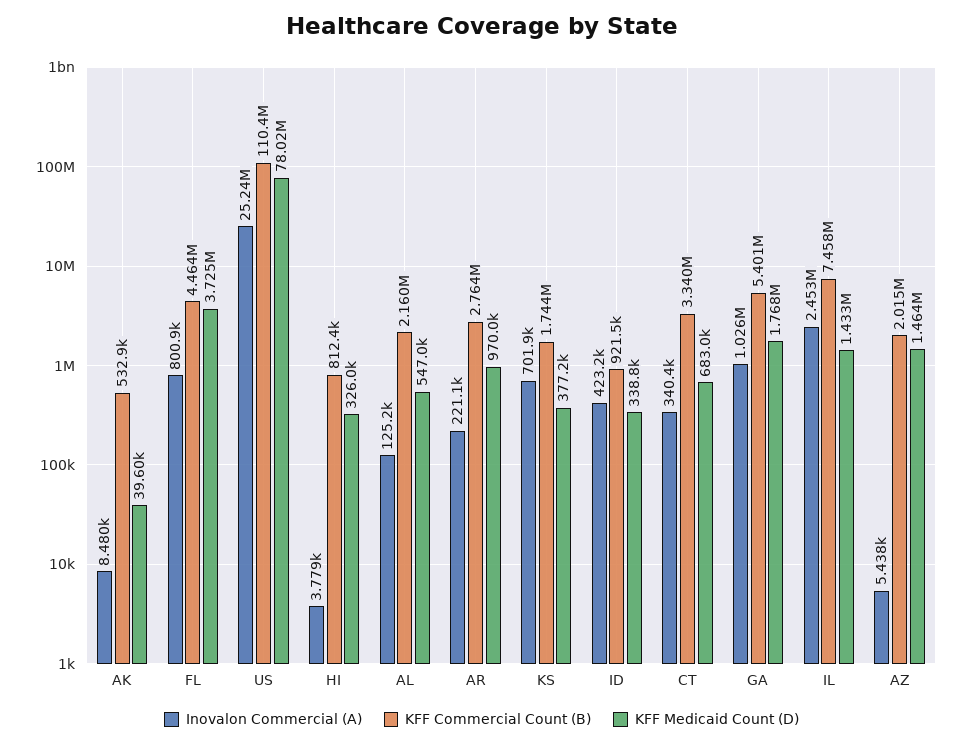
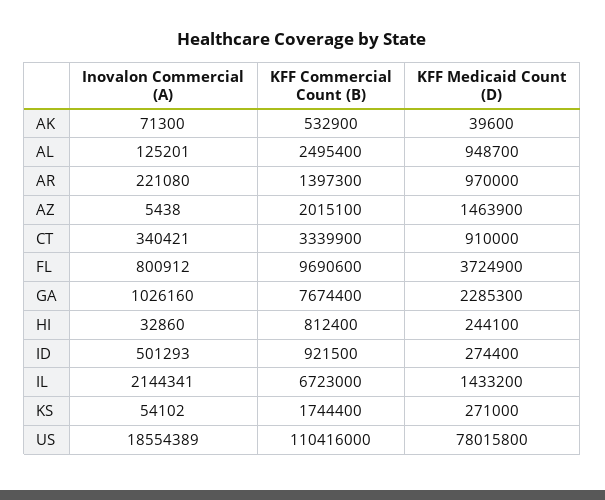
  {
    "Inovalon Commercial (A)": {
-     "AK": 8480,
+     "AK": 71300,
      "FL": 800912,
-     "US": 25240000,
+     "US": 18554389,
-     "HI": 3779,
+     "HI": 32860,
      "AL": 125201,
      "AR": 221080,
-     "KS": 701900,
+     "KS": 54102,
-     "ID": 423200,
+     "ID": 501293,
      "CT": 340421,
      "GA": 1026160,
-     "IL": 2453000,
+     "IL": 2144341,
      "AZ": 5438
    },
    "KFF Commercial Count (B)": {
      "AK": 532900,
-     "FL": 4464000,
+     "FL": 9690600,
      "US": 110416000,
      "HI": 812400,
-     "AL": 2160000,
+     "AL": 2495400,
-     "AR": 2764000,
+     "AR": 1397300,
      "KS": 1744400,
      "ID": 921500,
      "CT": 3339900,
-     "GA": 5401000,
+     "GA": 7674400,
-     "IL": 7458000,
+     "IL": 6723000,
      "AZ": 2015100
    },
    "KFF Medicaid Count (D)": {
      "AK": 39600,
      "FL": 3724900,
      "US": 78015800,
-     "HI": 326000,
+     "HI": 244100,
-     "AL": 547000,
+     "AL": 948700,
      "AR": 970000,
-     "KS": 377200,
+     "KS": 271000,
-     "ID": 338800,
+     "ID": 274400,
-     "CT": 683000,
+     "CT": 910000,
-     "GA": 1768000,
+     "GA": 2285300,
      "IL": 1433200,
      "AZ": 1463900
    }
  }

